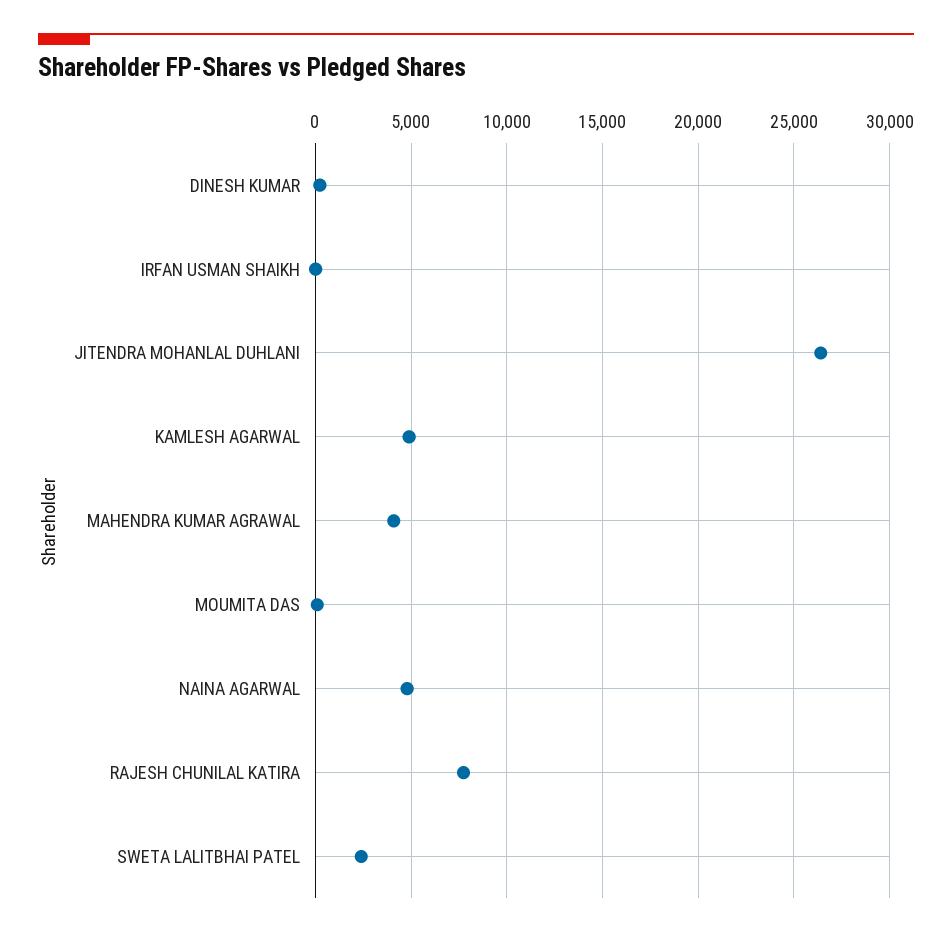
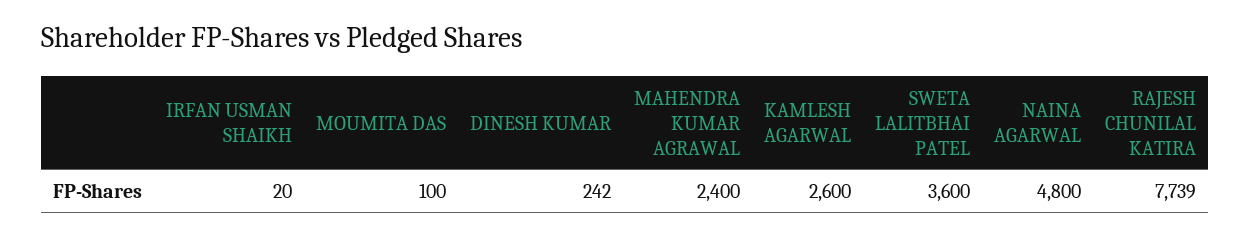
  {
    "DINESH KUMAR": 242,
    "IRFAN USMAN SHAIKH": 20,
-   "JITENDRA MOHANLAL DUHLANI": 26500,
-   "KAMLESH AGARWAL": 5000,
+   "KAMLESH AGARWAL": 2600,
-   "MAHENDRA KUMAR AGRAWAL": 4000,
+   "MAHENDRA KUMAR AGRAWAL": 2400,
    "MOUMITA DAS": 100,
    "NAINA AGARWAL": 4800,
    "RAJESH CHUNILAL KATIRA": 7739,
-   "SWETA LALITBHAI PATEL": 2500
+   "SWETA LALITBHAI PATEL": 3600
  }

